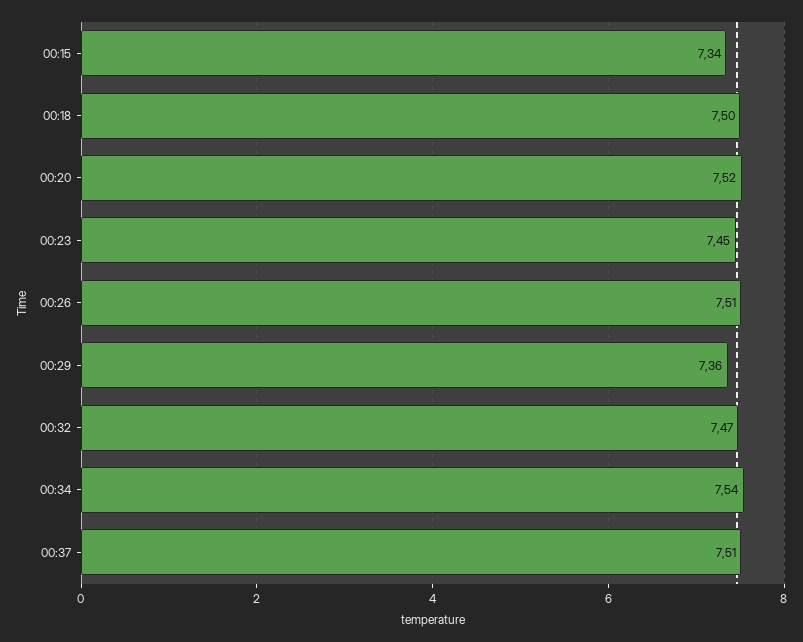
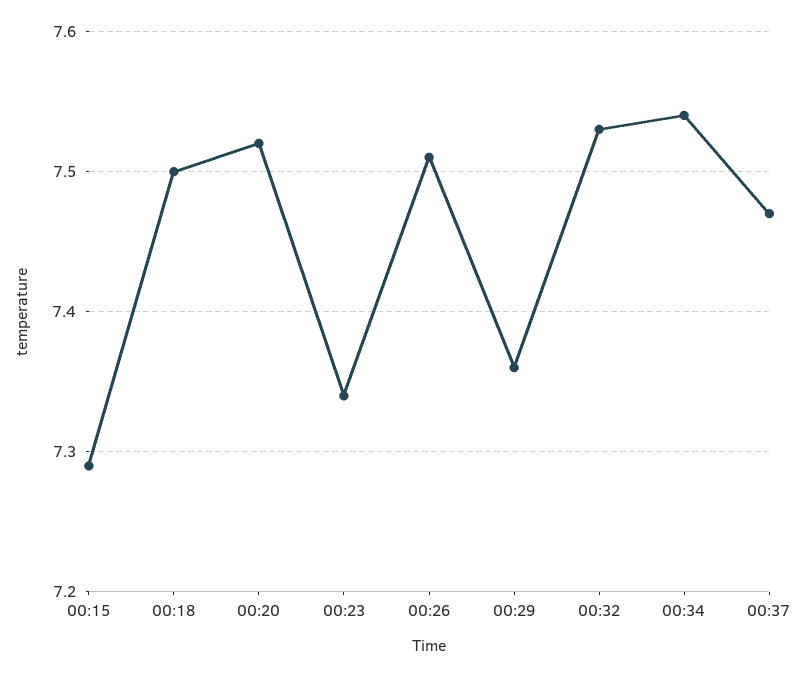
  {
-   "00:15": 7.34,
+   "00:15": 7.29,
    "00:18": 7.5,
    "00:20": 7.52,
-   "00:23": 7.45,
+   "00:23": 7.34,
    "00:26": 7.51,
    "00:29": 7.36,
-   "00:32": 7.47,
+   "00:32": 7.53,
    "00:34": 7.54,
-   "00:37": 7.51
+   "00:37": 7.47
  }

